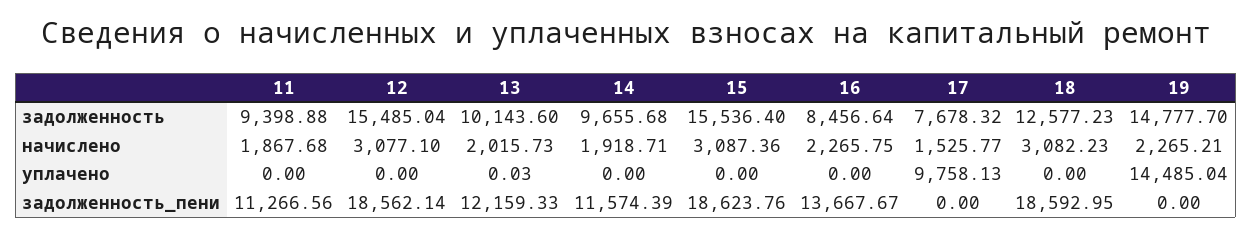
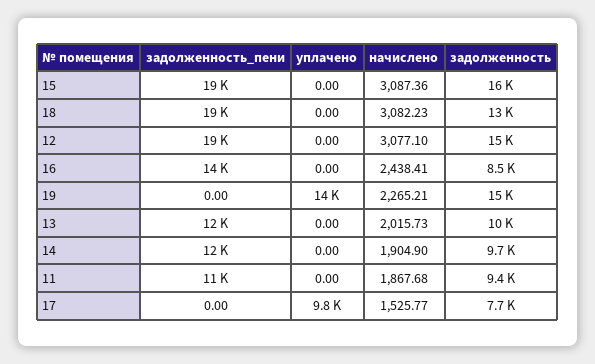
  {
    "11": {
      "задолженность": 9398.88,
      "начислено": 1867.68,
      "уплачено": 0,
      "задолженность_пени": 11266.56
    },
    "12": {
      "задолженность": 15485.04,
      "начислено": 3077.1,
      "уплачено": 0,
      "задолженность_пени": 18562.14
    },
    "13": {
      "задолженность": 10143.6,
      "начислено": 2015.73,
-     "уплачено": 0.03,
+     "уплачено": 0,
      "задолженность_пени": 12159.33
    },
    "14": {
      "задолженность": 9655.68,
-     "начислено": 1918.71,
+     "начислено": 1904.9,
      "уплачено": 0,
      "задолженность_пени": 11574.39
    },
    "15": {
      "задолженность": 15536.4,
      "начислено": 3087.36,
      "уплачено": 0,
      "задолженность_пени": 18623.76
    },
    "16": {
      "задолженность": 8456.64,
-     "начислено": 2265.75,
+     "начислено": 2438.41,
      "уплачено": 0,
      "задолженность_пени": 13667.67
    },
    "17": {
      "задолженность": 7678.32,
      "начислено": 1525.77,
      "уплачено": 9758.13,
      "задолженность_пени": 0
    },
    "18": {
      "задолженность": 12577.23,
      "начислено": 3082.23,
      "уплачено": 0,
      "задолженность_пени": 18592.95
    },
    "19": {
      "задолженность": 14777.7,
      "начислено": 2265.21,
      "уплачено": 14485.04,
      "задолженность_пени": 0
    }
  }

